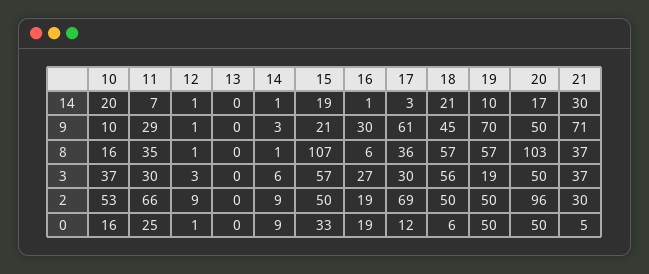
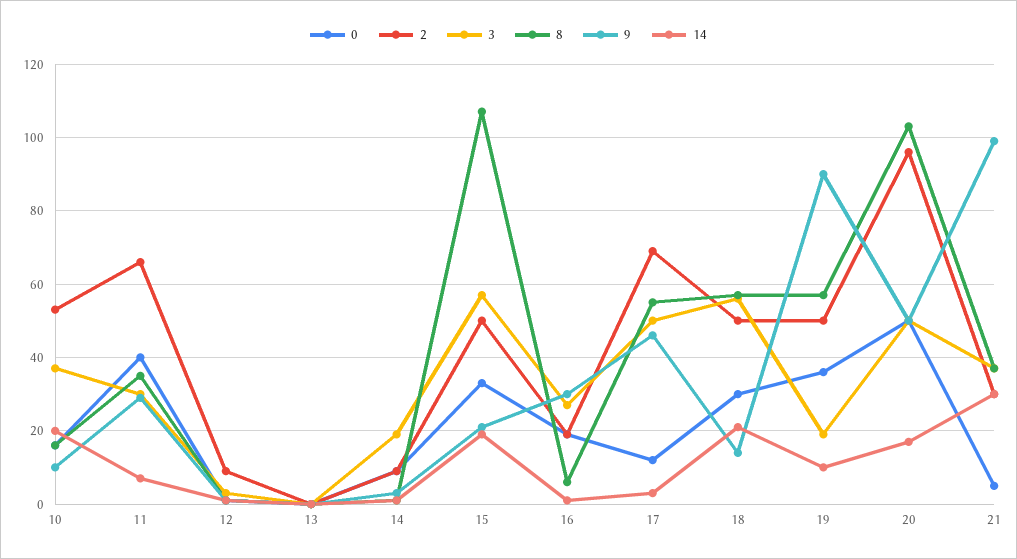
  {
    "14": {
      "10": 20,
      "11": 7,
      "12": 1,
      "13": 0,
      "14": 1,
      "15": 19,
      "16": 1,
      "17": 3,
      "18": 21,
      "19": 10,
      "20": 17,
      "21": 30
    },
    "9": {
      "10": 10,
      "11": 29,
      "12": 1,
      "13": 0,
      "14": 3,
      "15": 21,
      "16": 30,
-     "17": 61,
+     "17": 45,
-     "18": 45,
+     "18": 15,
-     "19": 70,
+     "19": 90,
      "20": 50,
-     "21": 71
+     "21": 100
    },
    "8": {
      "10": 16,
      "11": 35,
      "12": 1,
      "13": 0,
      "14": 1,
      "15": 107,
      "16": 6,
-     "17": 36,
+     "17": 55,
      "18": 57,
      "19": 57,
      "20": 103,
      "21": 37
    },
    "3": {
      "10": 37,
      "11": 30,
      "12": 3,
      "13": 0,
-     "14": 6,
+     "14": 20,
      "15": 57,
      "16": 27,
-     "17": 30,
+     "17": 50,
      "18": 56,
      "19": 19,
      "20": 50,
      "21": 37
    },
    "2": {
      "10": 53,
      "11": 66,
      "12": 9,
      "13": 0,
      "14": 9,
      "15": 50,
      "16": 19,
      "17": 69,
      "18": 50,
      "19": 50,
      "20": 96,
      "21": 30
    },
    "0": {
      "10": 16,
-     "11": 25,
+     "11": 40,
      "12": 1,
      "13": 0,
      "14": 9,
      "15": 33,
      "16": 19,
      "17": 12,
-     "18": 6,
+     "18": 30,
-     "19": 50,
+     "19": 35,
      "20": 50,
      "21": 5
    }
  }

